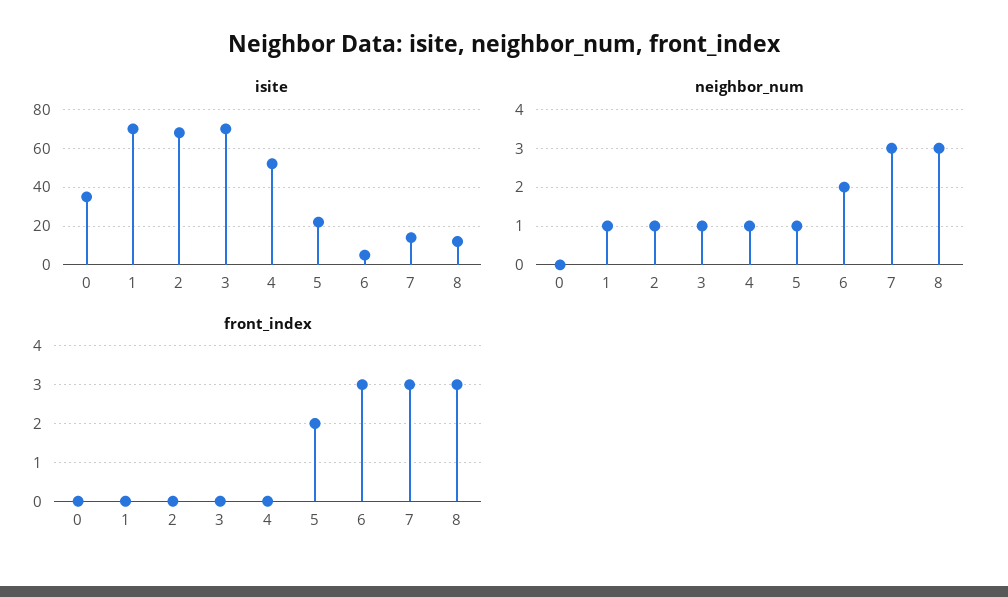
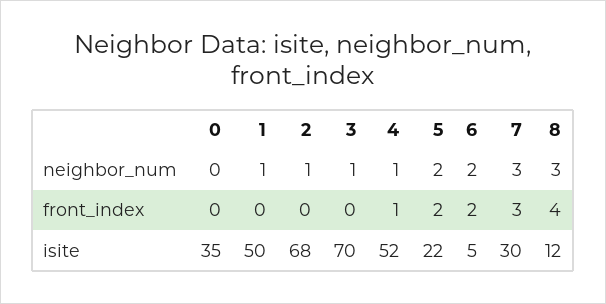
  {
    "isite": {
      "0": 35,
-     "1": 70,
+     "1": 50,
      "2": 68,
      "3": 70,
      "4": 52,
      "5": 22,
      "6": 5,
-     "7": 15,
+     "7": 30,
      "8": 12
    },
    "neighbor_num": {
      "0": 0,
      "1": 1,
      "2": 1,
      "3": 1,
      "4": 1,
-     "5": 1,
+     "5": 2,
      "6": 2,
      "7": 3,
      "8": 3
    },
    "front_index": {
      "0": 0,
      "1": 0,
      "2": 0,
      "3": 0,
-     "4": 0,
+     "4": 1,
      "5": 2,
-     "6": 3,
+     "6": 2,
      "7": 3,
-     "8": 3
+     "8": 4
    }
  }

